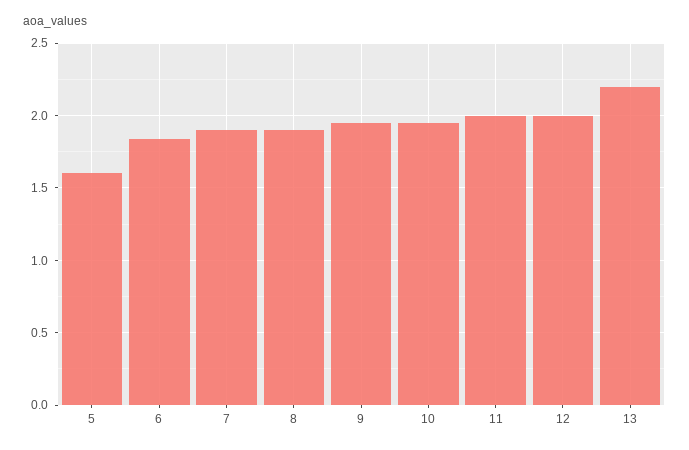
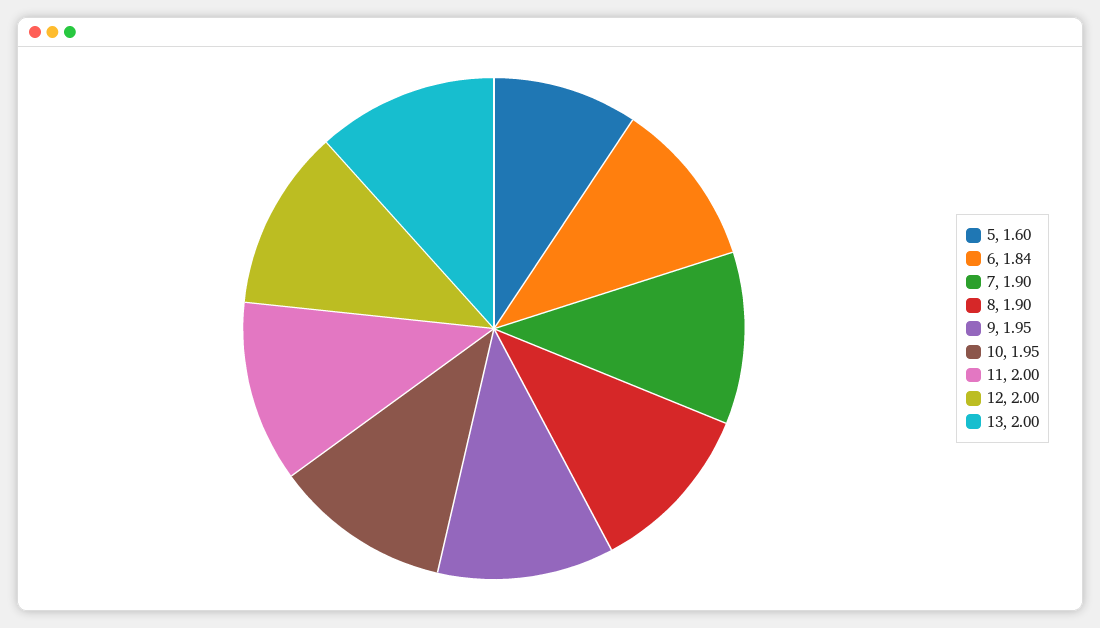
  {
    "5": 1.6,
    "6": 1.84,
    "7": 1.9,
    "8": 1.9,
    "9": 1.95,
    "10": 1.95,
    "11": 2,
    "12": 2,
-   "13": 2.2
+   "13": 2
  }

